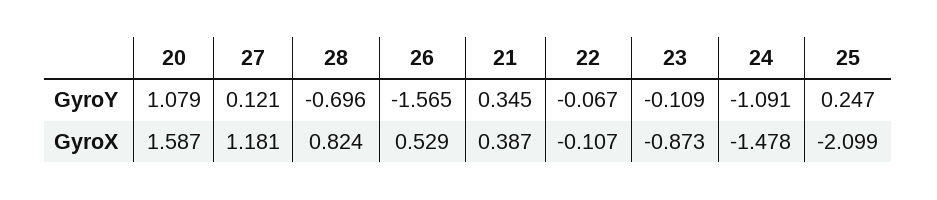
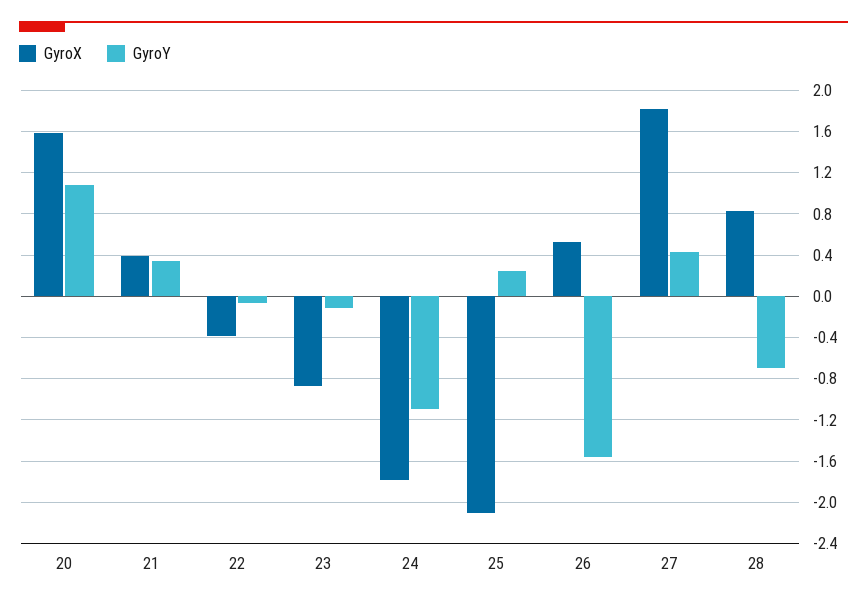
  {
    "GyroY": {
      "20": 1.079,
-     "27": 0.121,
+     "27": 0.4,
      "28": -0.696,
      "26": -1.565,
      "21": 0.345,
      "22": -0.067,
      "23": -0.109,
      "24": -1.091,
      "25": 0.247
    },
    "GyroX": {
      "20": 1.587,
-     "27": 1.181,
+     "27": 1.8,
      "28": 0.824,
      "26": 0.529,
      "21": 0.387,
-     "22": -0.107,
+     "22": -0.4,
      "23": -0.873,
-     "24": -1.478,
+     "24": -1.8,
      "25": -2.099
    }
  }

